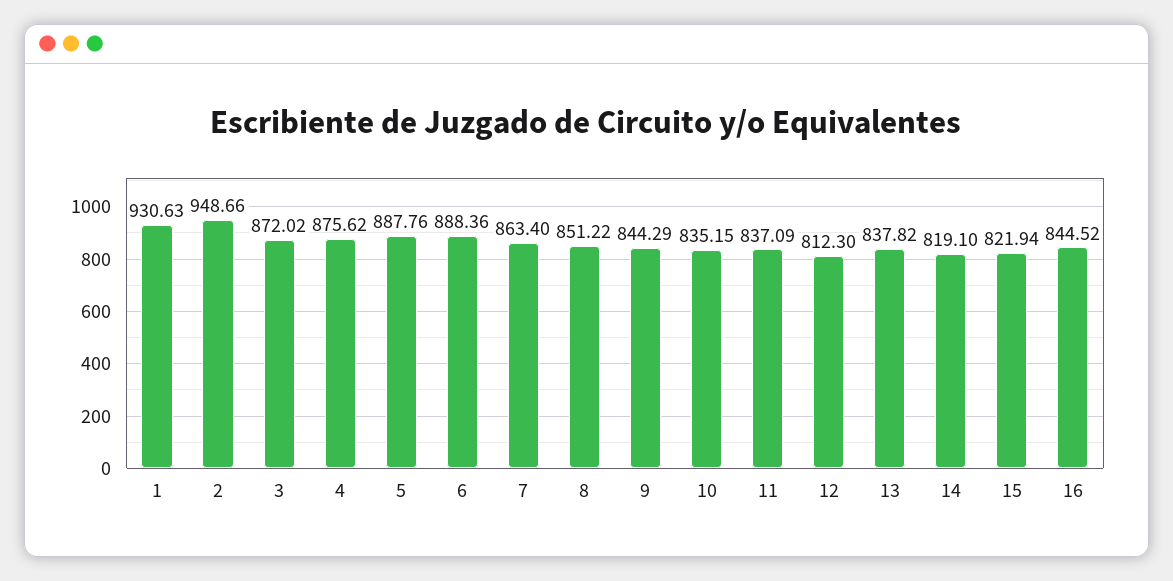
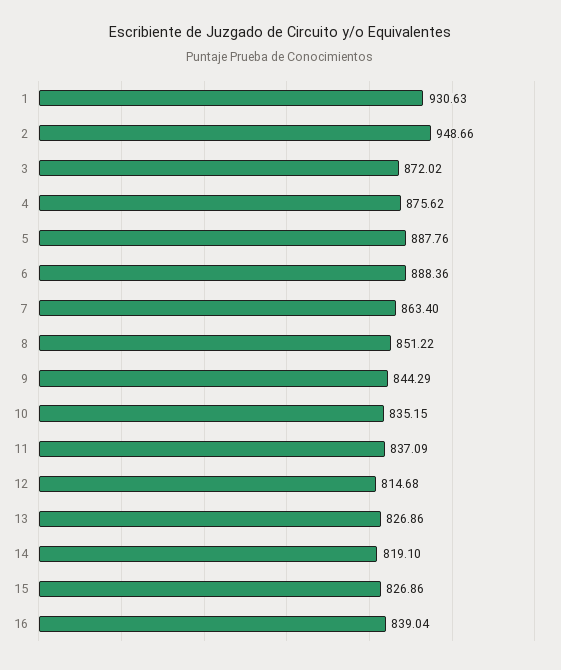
  {
    "1": 930.63,
    "2": 948.66,
    "3": 872.02,
    "4": 875.62,
    "5": 887.76,
    "6": 888.36,
    "7": 863.4,
    "8": 851.22,
    "9": 844.29,
    "10": 835.15,
    "11": 837.09,
-   "12": 812.3,
+   "12": 814.68,
-   "13": 837.82,
+   "13": 826.86,
    "14": 819.1,
-   "15": 821.94,
+   "15": 826.86,
-   "16": 844.52
+   "16": 839.04
  }

